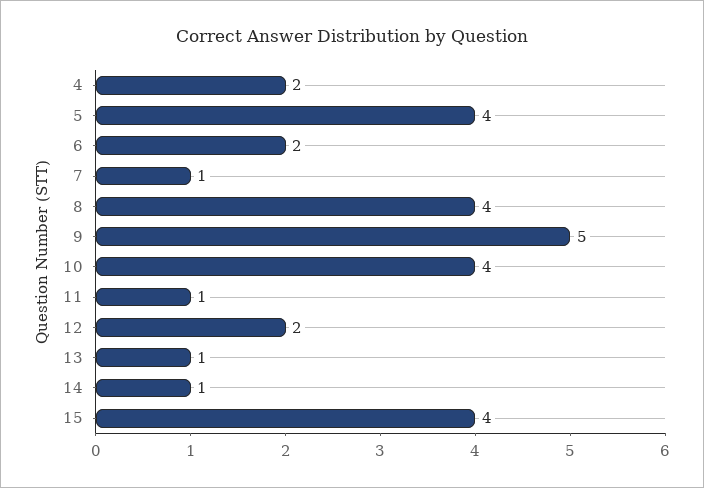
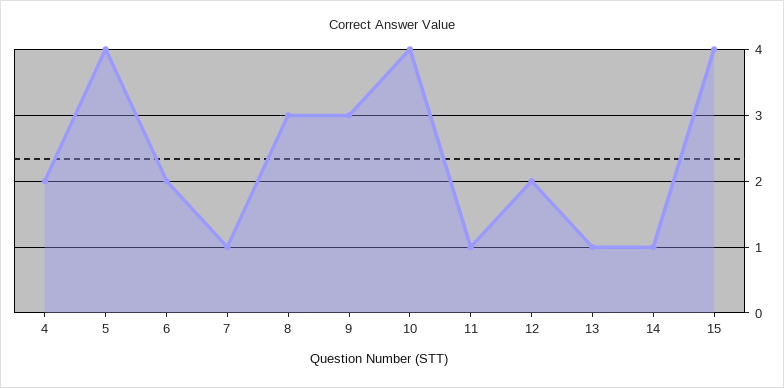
  {
    "4": 2,
    "5": 4,
    "6": 2,
    "7": 1,
-   "8": 4,
+   "8": 3,
-   "9": 5,
+   "9": 3,
    "10": 4,
    "11": 1,
    "12": 2,
    "13": 1,
    "14": 1,
    "15": 4
  }

